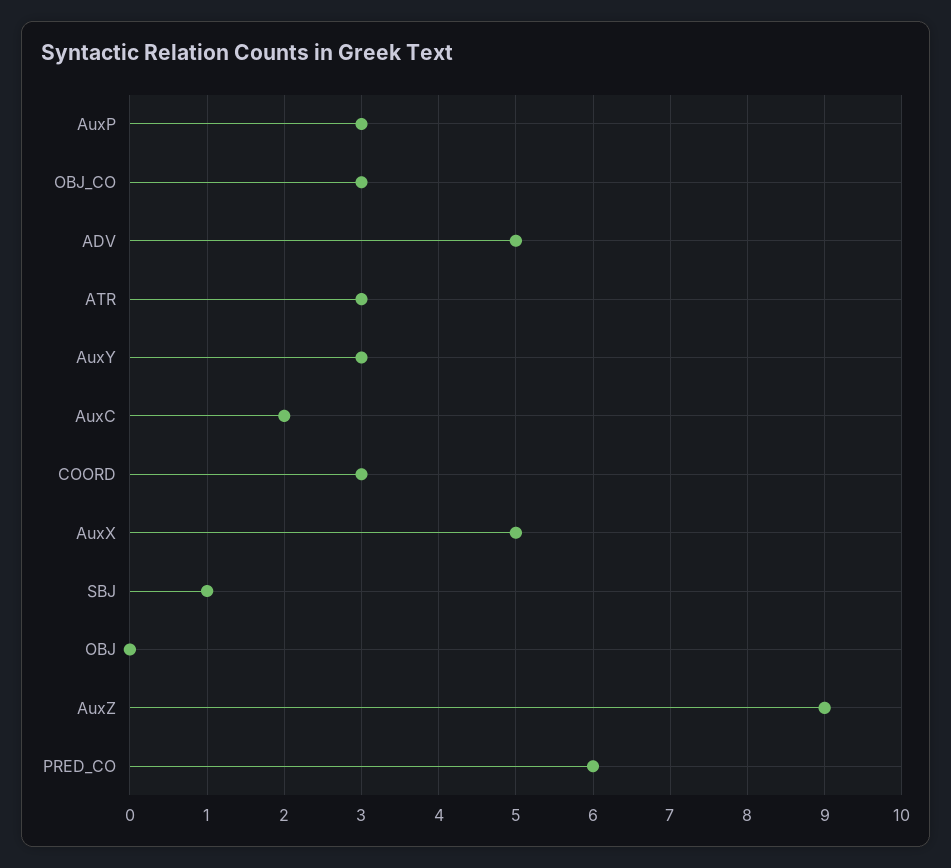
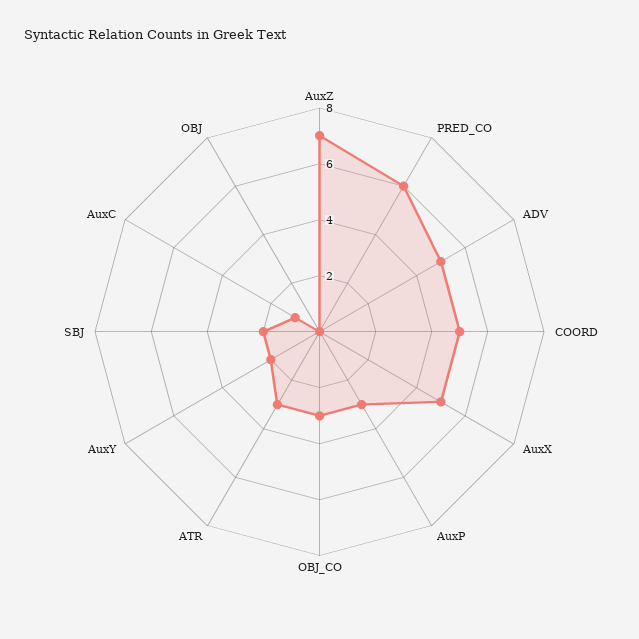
  {
    "AuxP": 3,
    "OBJ_CO": 3,
    "ADV": 5,
    "ATR": 3,
-   "AuxY": 3,
+   "AuxY": 2,
-   "AuxC": 2,
+   "AuxC": 1,
-   "COORD": 3,
+   "COORD": 5,
    "AuxX": 5,
-   "SBJ": 1,
+   "SBJ": 2,
    "OBJ": 0,
-   "AuxZ": 9,
+   "AuxZ": 7,
    "PRED_CO": 6
  }

